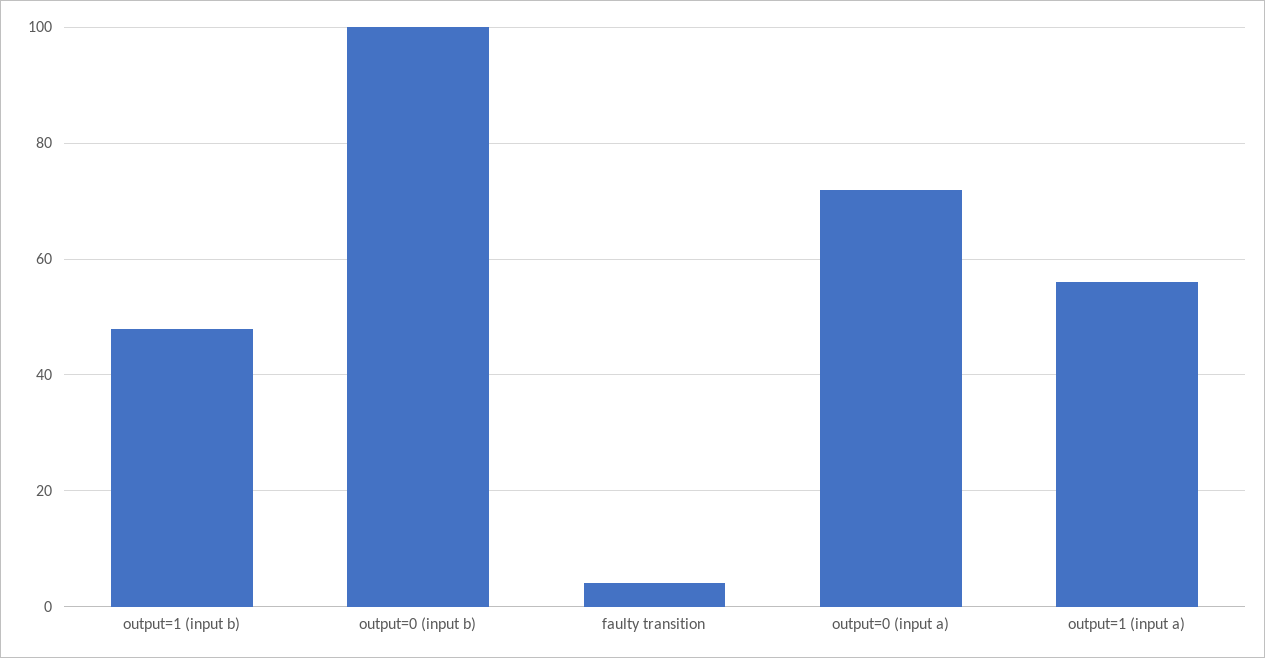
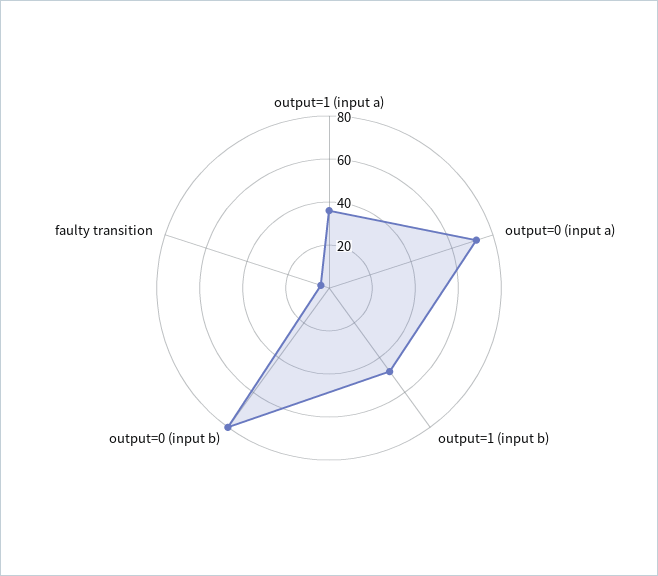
  {
    "output=1 (input b)": 50,
-   "output=0 (input b)": 100,
+   "output=0 (input b)": 80,
    "faulty transition": 5,
    "output=0 (input a)": 70,
-   "output=1 (input a)": 55
+   "output=1 (input a)": 35
  }

